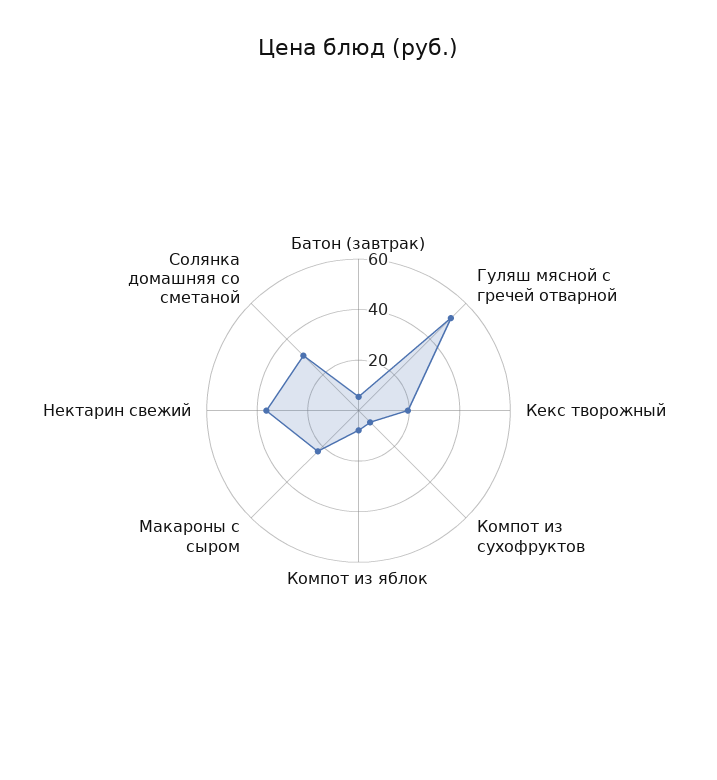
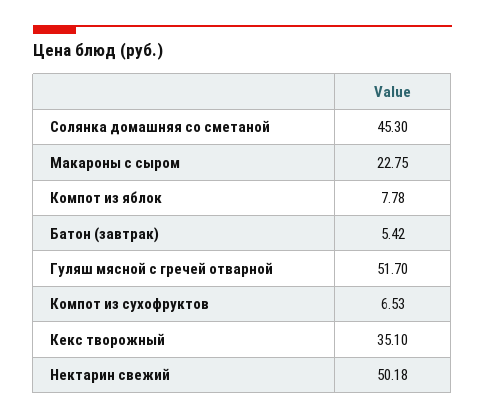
  {
    "Батон (завтрак)": 5.42,
    "Гуляш мясной с гречей отварной": 51.7,
-   "Кекс творожный": 20,
+   "Кекс творожный": 35.1,
    "Компот из сухофруктов": 6.53,
    "Компот из яблок": 7.78,
    "Макароны с сыром": 22.75,
-   "Нектарин свежий": 35,
+   "Нектарин свежий": 50.18,
-   "Солянка домашняя со сметаной": 30
+   "Солянка домашняя со сметаной": 45.3
  }

